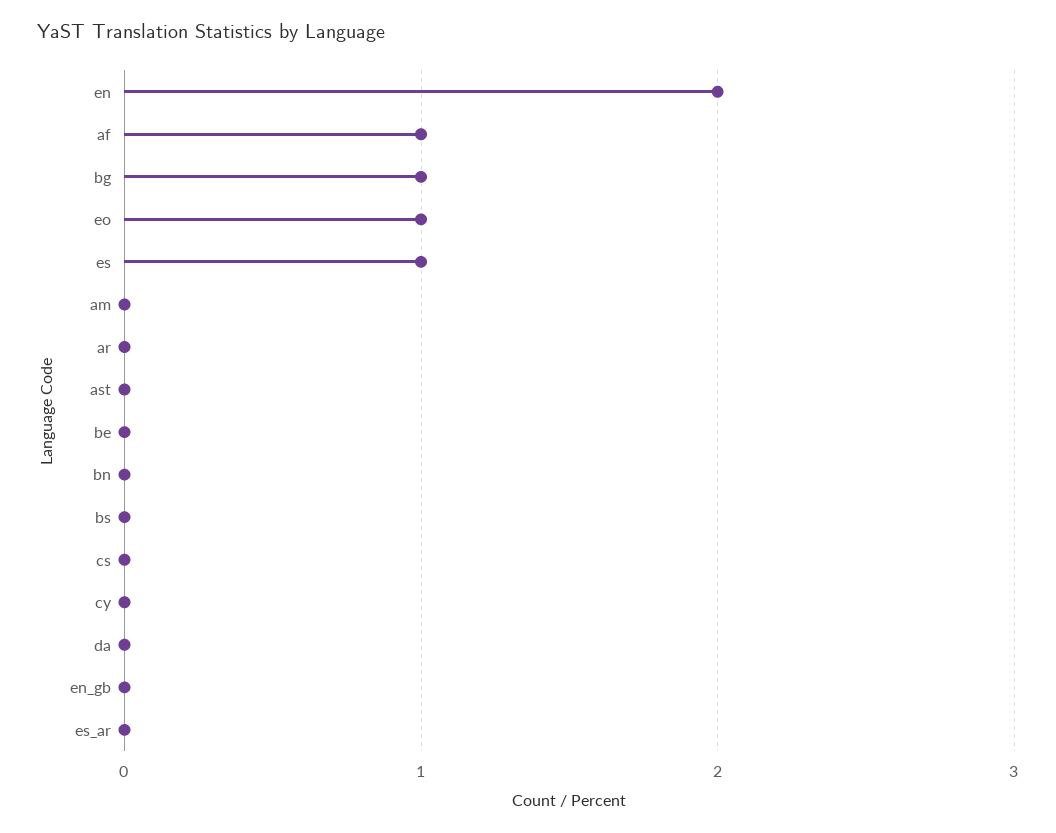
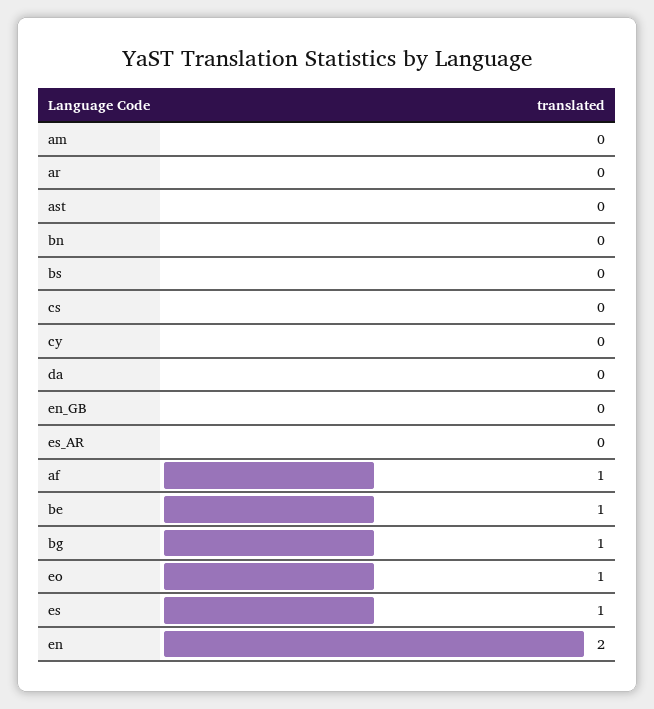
  {
    "en": 2,
    "af": 1,
    "bg": 1,
    "eo": 1,
    "es": 1,
    "am": 0,
    "ar": 0,
    "ast": 0,
-   "be": 0,
+   "be": 1,
    "bn": 0,
    "bs": 0,
    "cs": 0,
    "cy": 0,
    "da": 0,
    "en_gb": 0,
    "es_ar": 0
  }

